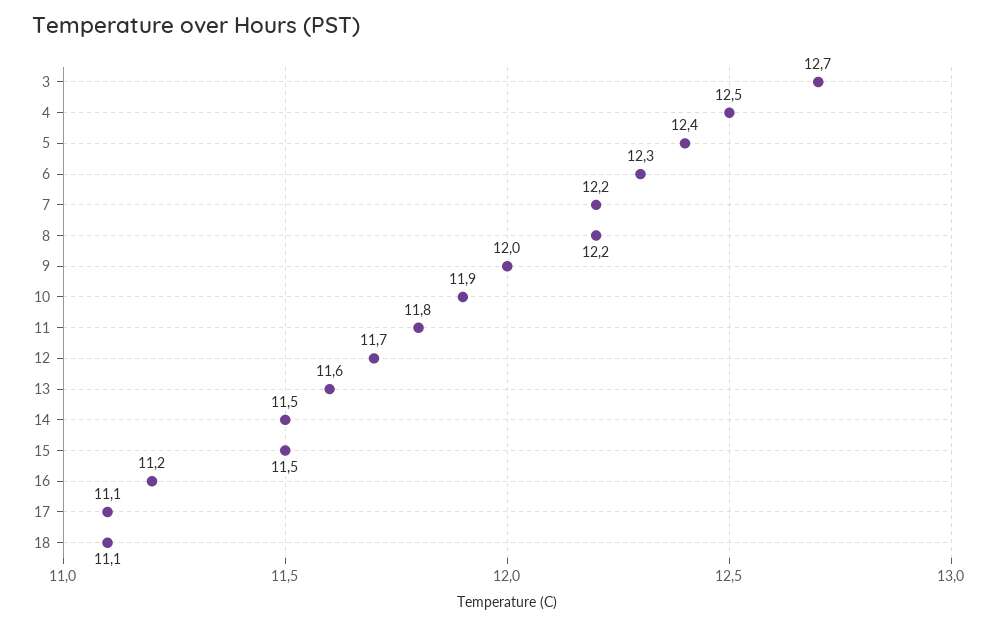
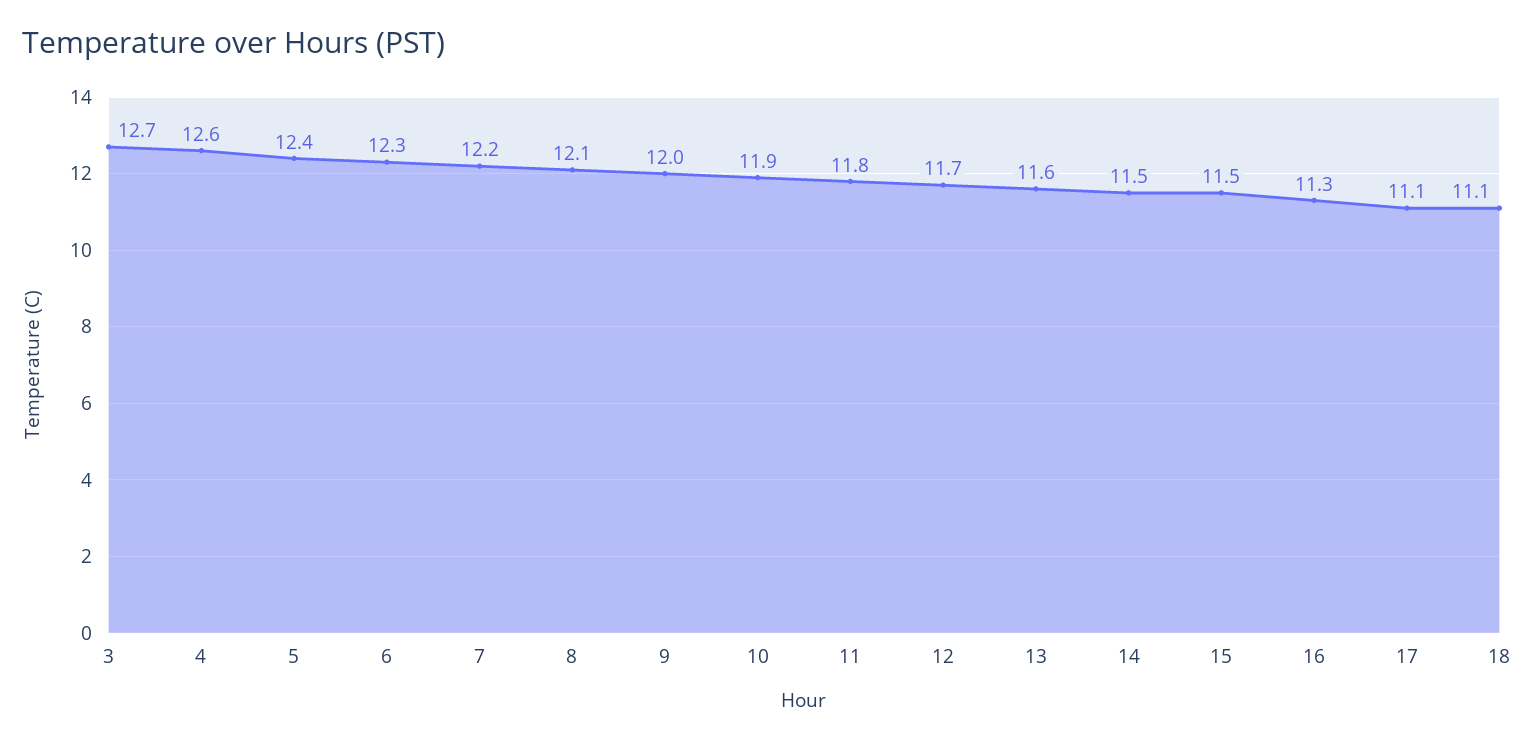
  {
    "3": 12.7,
-   "4": 12.5,
+   "4": 12.6,
    "5": 12.4,
    "6": 12.3,
    "7": 12.2,
-   "8": 12.2,
+   "8": 12.1,
    "9": 12,
    "10": 11.9,
    "11": 11.8,
    "12": 11.7,
    "13": 11.6,
    "14": 11.5,
    "15": 11.5,
-   "16": 11.2,
+   "16": 11.3,
    "17": 11.1,
    "18": 11.1
  }

